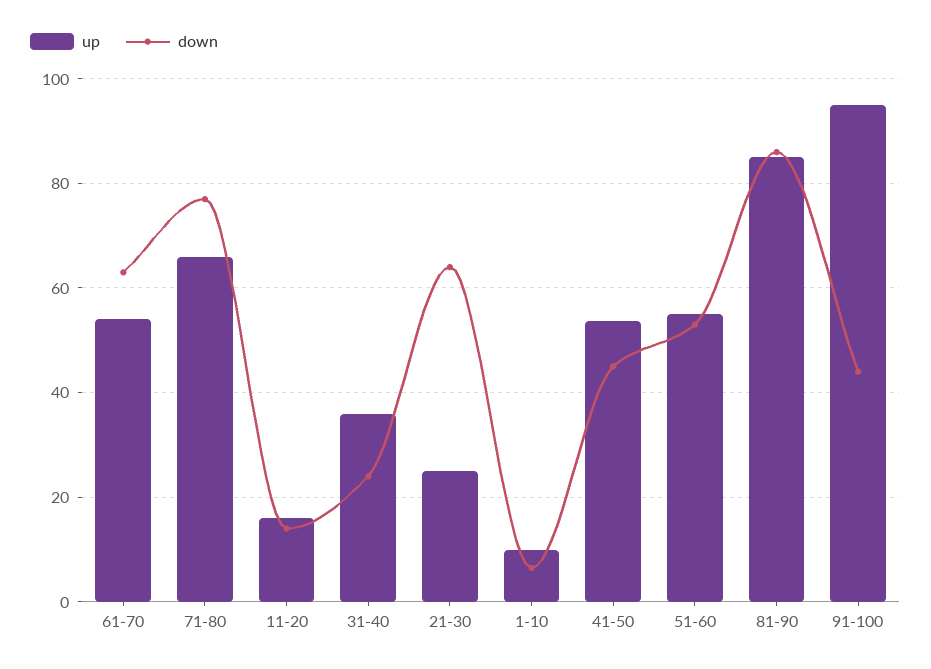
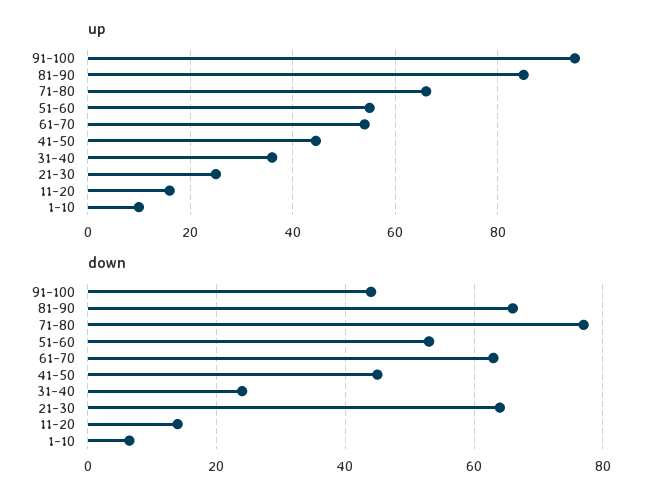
  {
    "up": {
      "61-70": 54,
      "71-80": 66,
      "11-20": 16,
      "31-40": 36,
      "21-30": 26,
      "1-10": 10,
-     "41-50": 54,
+     "41-50": 44,
      "51-60": 56,
      "81-90": 86,
      "91-100": 96
    },
    "down": {
      "61-70": 64,
      "71-80": 78,
      "11-20": 14,
      "31-40": 24,
      "21-30": 64,
      "1-10": 6,
      "41-50": 46,
      "51-60": 54,
-     "81-90": 86,
+     "81-90": 66,
      "91-100": 44
    }
  }

